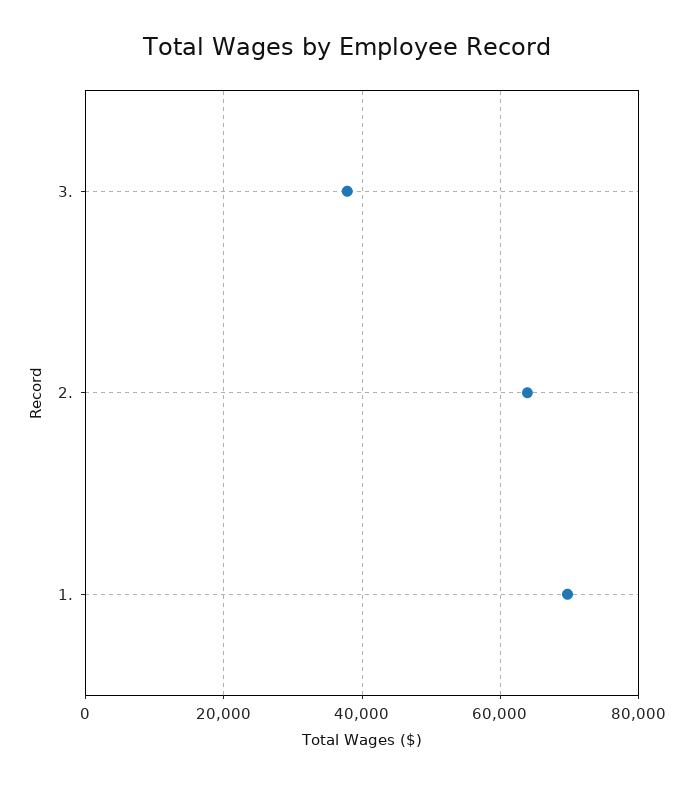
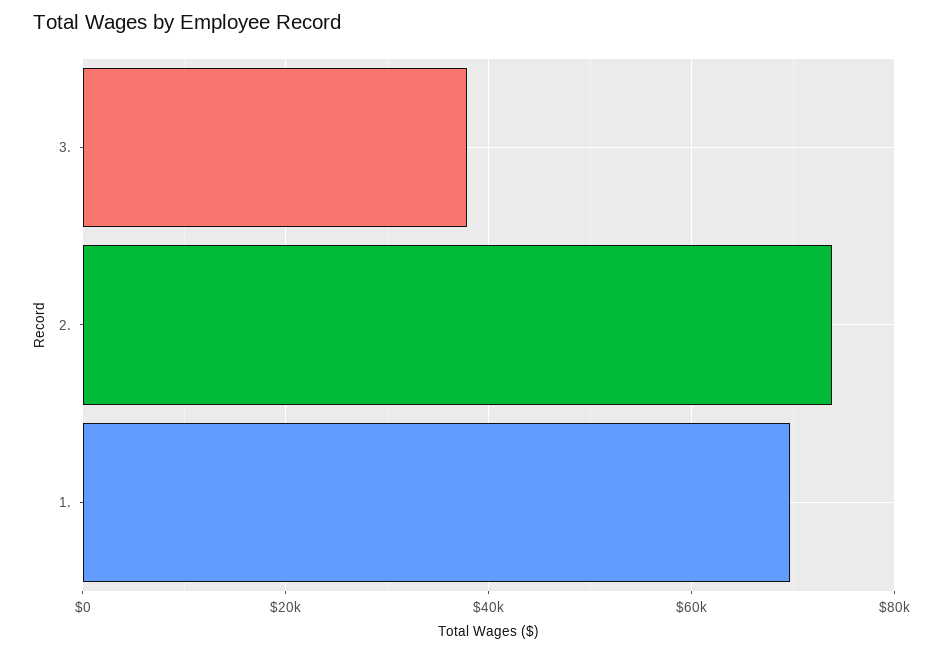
  {
    "3.": 38000,
-   "2.": 64000,
+   "2.": 74000,
    "1.": 70000
  }

